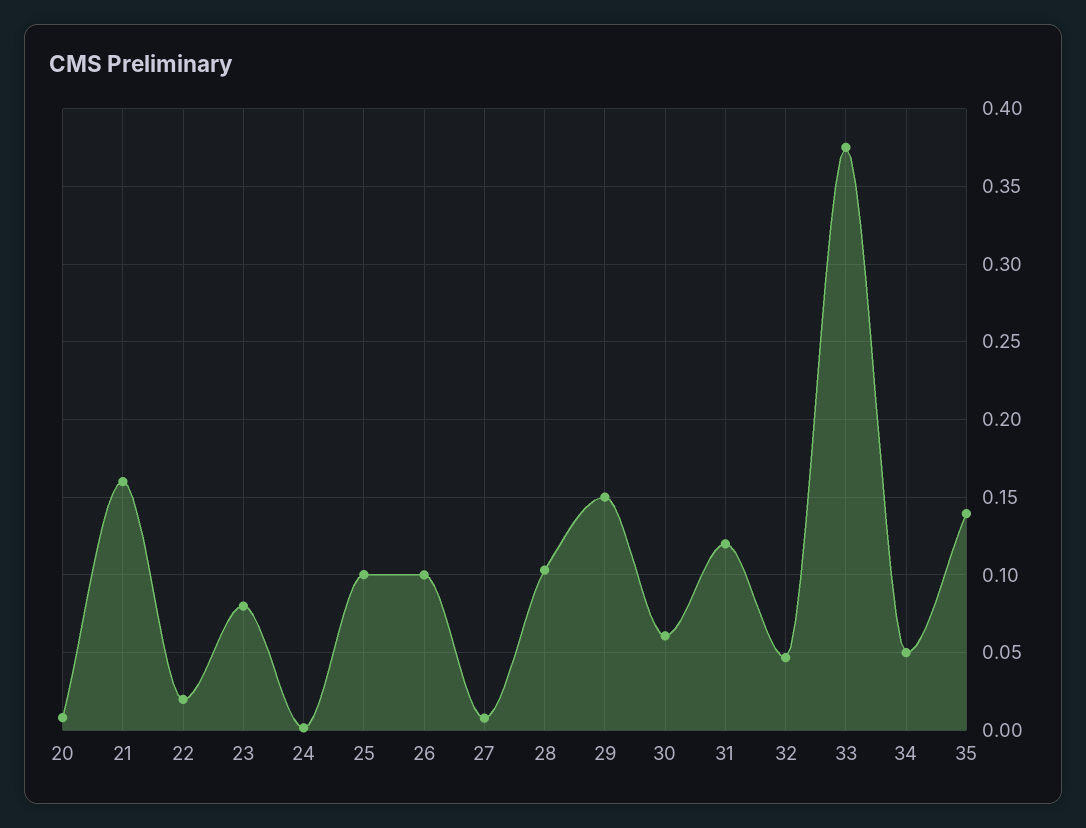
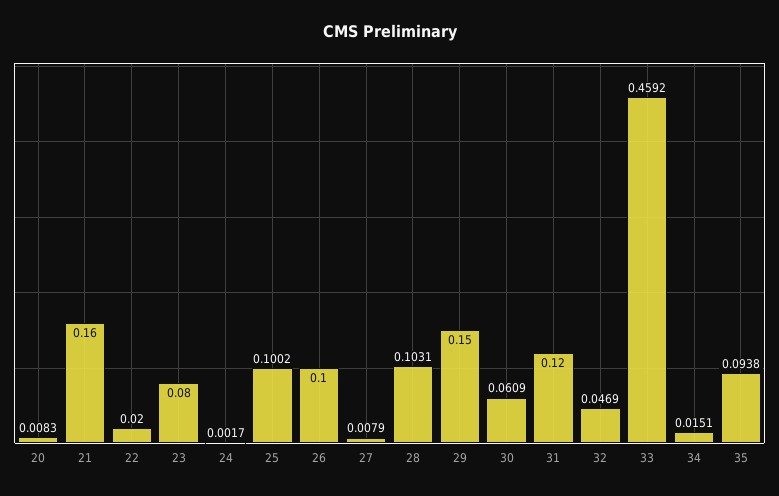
  {
    "20": 0.0083,
    "21": 0.16,
    "22": 0.02,
    "23": 0.08,
    "24": 0.0017,
    "25": 0.1002,
    "26": 0.1,
    "27": 0.0079,
    "28": 0.1031,
    "29": 0.15,
    "30": 0.0609,
    "31": 0.12,
    "32": 0.0469,
-   "33": 0.375,
+   "33": 0.4592,
-   "34": 0.05,
+   "34": 0.0151,
-   "35": 0.14
+   "35": 0.0938
  }

